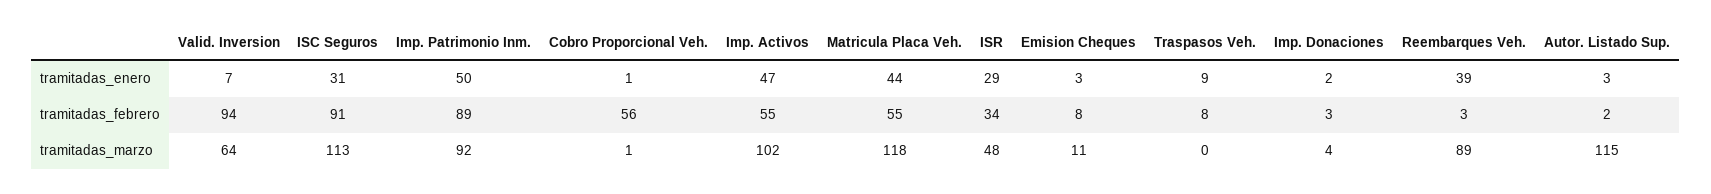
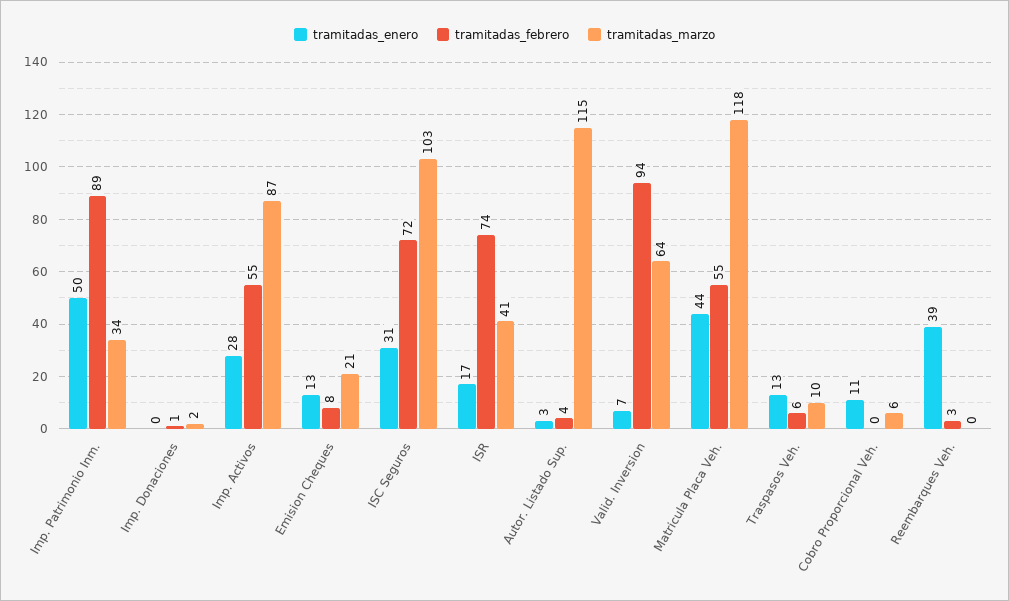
  {
    "tramitadas_enero": {
      "Valid. Inversion": 7,
      "ISC Seguros": 31,
      "Imp. Patrimonio Inm.": 50,
-     "Cobro Proporcional Veh.": 1,
+     "Cobro Proporcional Veh.": 11,
-     "Imp. Activos": 47,
+     "Imp. Activos": 28,
      "Matricula Placa Veh.": 44,
-     "ISR": 29,
+     "ISR": 17,
-     "Emision Cheques": 3,
+     "Emision Cheques": 13,
-     "Traspasos Veh.": 9,
+     "Traspasos Veh.": 13,
-     "Imp. Donaciones": 2,
+     "Imp. Donaciones": 0,
      "Reembarques Veh.": 39,
      "Autor. Listado Sup.": 3
    },
    "tramitadas_febrero": {
      "Valid. Inversion": 94,
-     "ISC Seguros": 91,
+     "ISC Seguros": 72,
      "Imp. Patrimonio Inm.": 89,
-     "Cobro Proporcional Veh.": 56,
+     "Cobro Proporcional Veh.": 0,
      "Imp. Activos": 55,
      "Matricula Placa Veh.": 55,
-     "ISR": 34,
+     "ISR": 74,
      "Emision Cheques": 8,
-     "Traspasos Veh.": 8,
+     "Traspasos Veh.": 6,
-     "Imp. Donaciones": 3,
+     "Imp. Donaciones": 1,
      "Reembarques Veh.": 3,
-     "Autor. Listado Sup.": 2
+     "Autor. Listado Sup.": 4
    },
    "tramitadas_marzo": {
      "Valid. Inversion": 64,
-     "ISC Seguros": 113,
+     "ISC Seguros": 103,
-     "Imp. Patrimonio Inm.": 92,
+     "Imp. Patrimonio Inm.": 34,
-     "Cobro Proporcional Veh.": 1,
+     "Cobro Proporcional Veh.": 6,
-     "Imp. Activos": 102,
+     "Imp. Activos": 87,
      "Matricula Placa Veh.": 118,
-     "ISR": 48,
+     "ISR": 41,
-     "Emision Cheques": 11,
+     "Emision Cheques": 21,
-     "Traspasos Veh.": 0,
+     "Traspasos Veh.": 10,
-     "Imp. Donaciones": 4,
+     "Imp. Donaciones": 2,
-     "Reembarques Veh.": 89,
+     "Reembarques Veh.": 0,
      "Autor. Listado Sup.": 115
    }
  }

